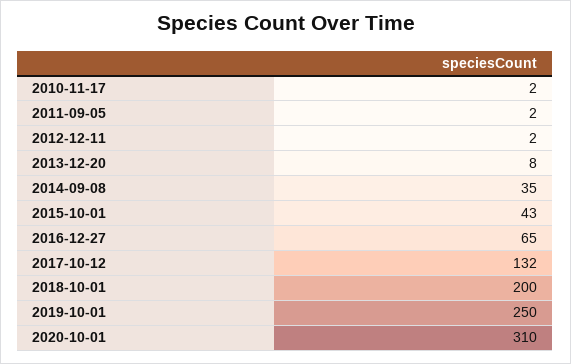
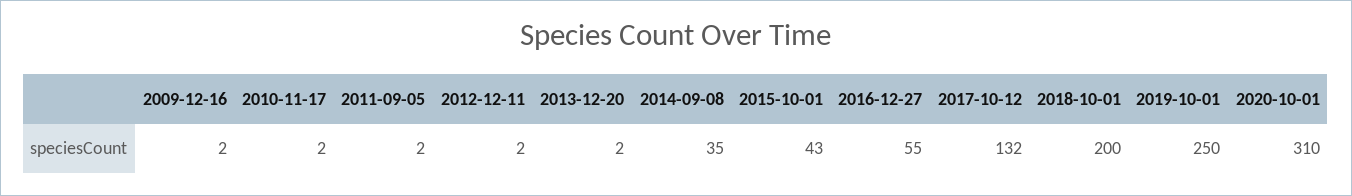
  {
    "2010-11-17": 2,
    "2011-09-05": 2,
    "2012-12-11": 2,
-   "2013-12-20": 8,
+   "2013-12-20": 2,
    "2014-09-08": 35,
    "2015-10-01": 43,
-   "2016-12-27": 65,
+   "2016-12-27": 55,
    "2017-10-12": 132,
    "2018-10-01": 200,
    "2019-10-01": 250,
-   "2020-10-01": 310
+   "2020-10-01": 310,
+   "2009-12-16": 2
  }

